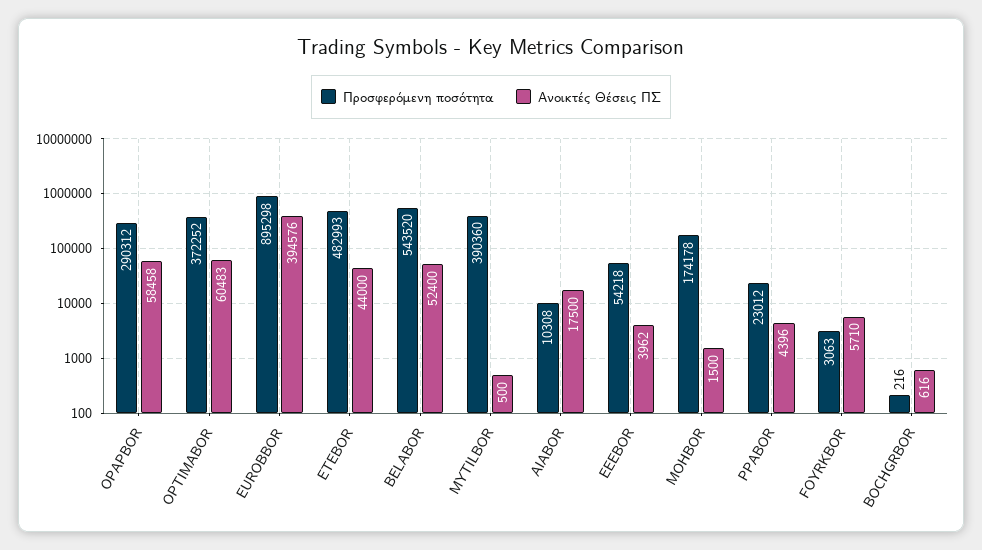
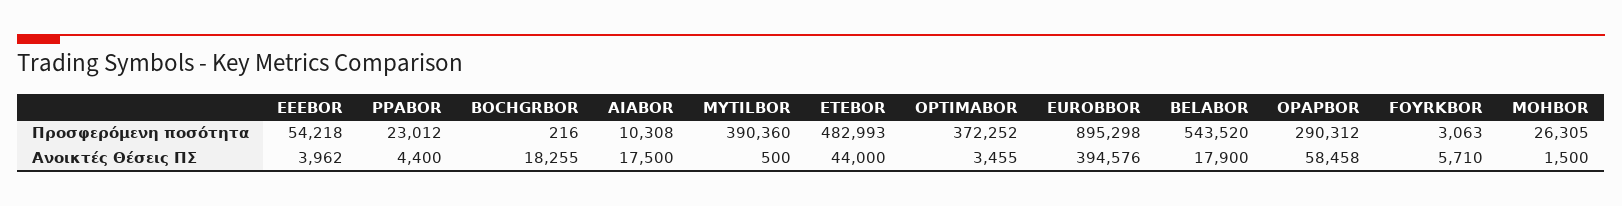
  {
    "Προσφερόμενη ποσότητα": {
      "OPAPBOR": 290312,
      "OPTIMABOR": 372252,
      "EUROBBOR": 895298,
      "ETEBOR": 482993,
      "BELABOR": 543520,
      "MYTILBOR": 390360,
      "AIABOR": 10308,
      "EEEBOR": 54218,
-     "MOHBOR": 174178,
+     "MOHBOR": 26305,
      "PPABOR": 23012,
      "FOYRKBOR": 3063,
      "BOCHGRBOR": 216
    },
    "Ανοικτές Θέσεις ΠΣ": {
      "OPAPBOR": 58458,
-     "OPTIMABOR": 60483,
+     "OPTIMABOR": 3455,
      "EUROBBOR": 394576,
      "ETEBOR": 44000,
-     "BELABOR": 52400,
+     "BELABOR": 17900,
      "MYTILBOR": 500,
      "AIABOR": 17500,
      "EEEBOR": 3962,
      "MOHBOR": 1500,
-     "PPABOR": 4396,
+     "PPABOR": 4400,
      "FOYRKBOR": 5710,
-     "BOCHGRBOR": 616
+     "BOCHGRBOR": 18255
    }
  }

